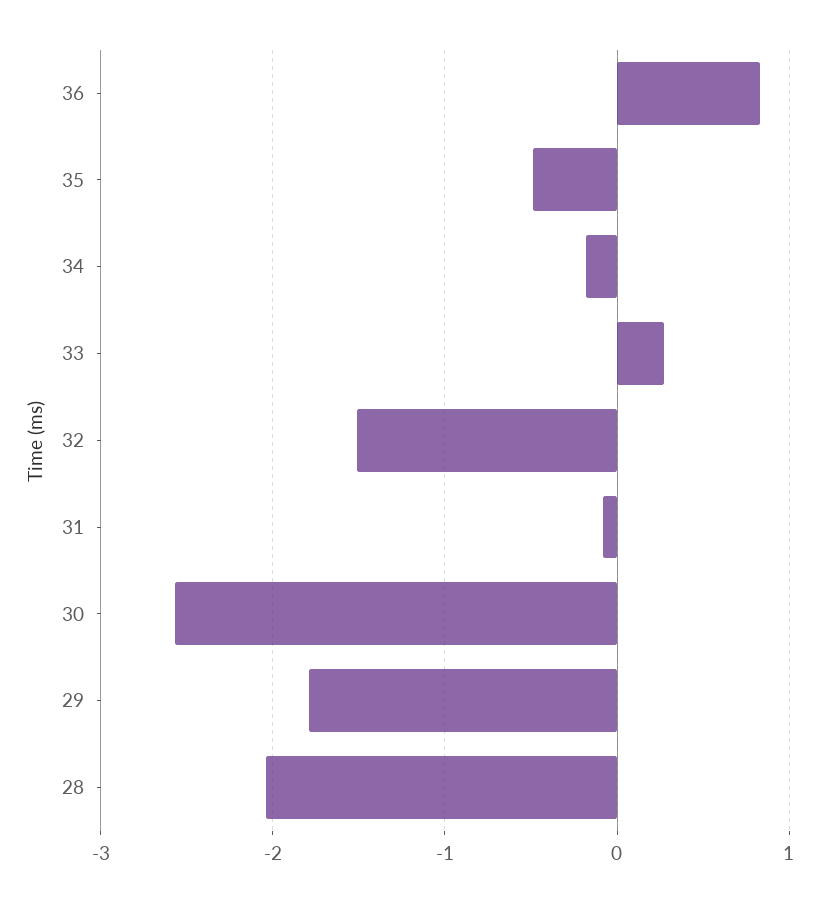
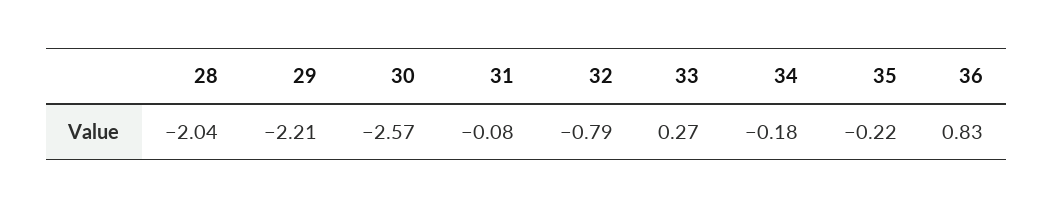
  {
    "36": 0.83,
-   "35": -0.5,
+   "35": -0.22,
    "34": -0.18,
    "33": 0.27,
-   "32": -1.5,
+   "32": -0.79,
    "31": -0.08,
    "30": -2.57,
-   "29": -1.8,
+   "29": -2.21,
    "28": -2.04
  }

